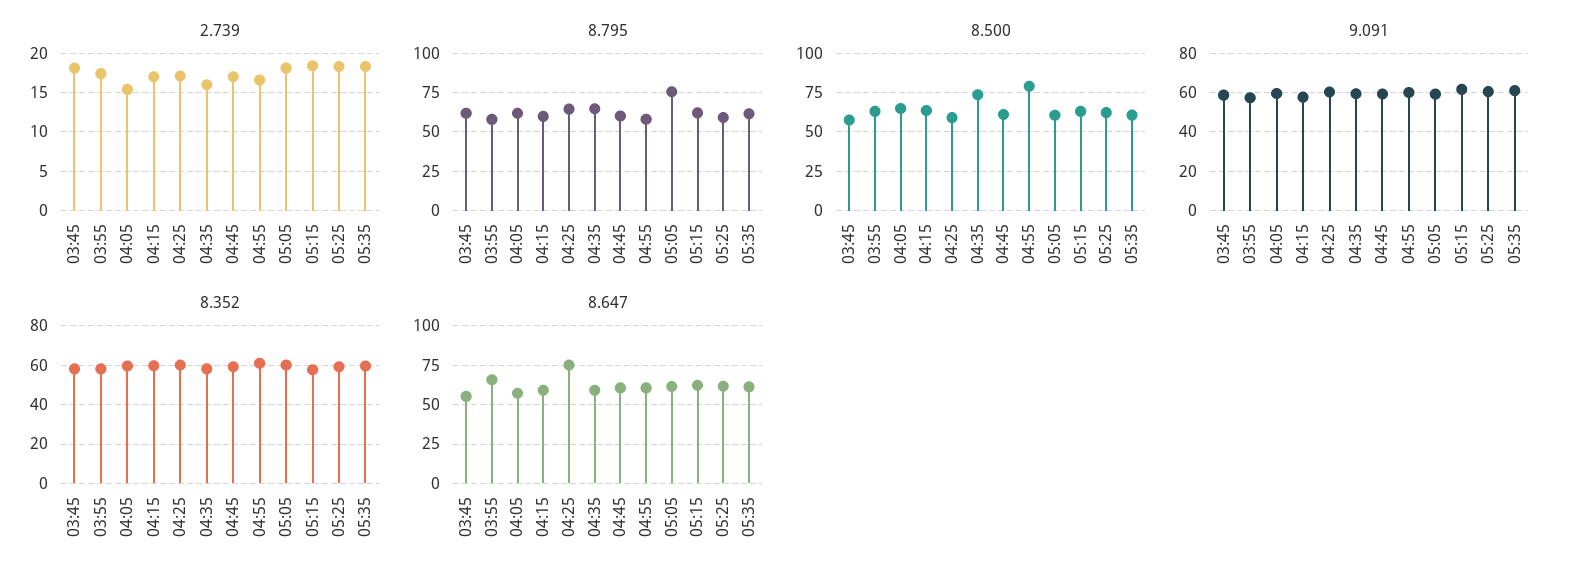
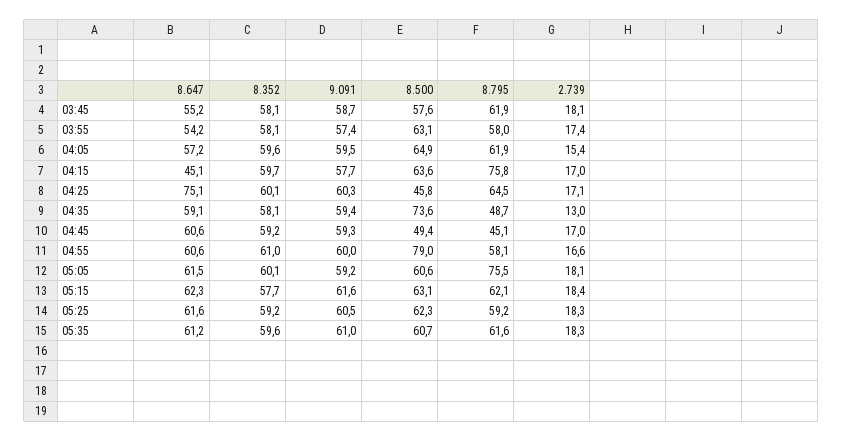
  {
    "2.739": {
      "03:45": 18.1,
      "03:55": 17.4,
      "04:05": 15.4,
      "04:15": 17,
      "04:25": 17.1,
-     "04:35": 16,
+     "04:35": 13,
      "04:45": 17,
      "04:55": 16.6,
      "05:05": 18.1,
      "05:15": 18.4,
      "05:25": 18.3,
      "05:35": 18.3
    },
    "8.795": {
      "03:45": 61.9,
      "03:55": 58,
      "04:05": 61.9,
-     "04:15": 60,
+     "04:15": 75.8,
      "04:25": 64.5,
-     "04:35": 65,
+     "04:35": 48.7,
-     "04:45": 60,
+     "04:45": 45.1,
      "04:55": 58.1,
      "05:05": 75.5,
      "05:15": 62.1,
      "05:25": 59.2,
      "05:35": 61.6
    },
    "8.500": {
      "03:45": 57.6,
      "03:55": 63.1,
      "04:05": 64.9,
      "04:15": 63.6,
-     "04:25": 60,
+     "04:25": 45.8,
      "04:35": 73.6,
-     "04:45": 60,
+     "04:45": 49.4,
      "04:55": 79,
      "05:05": 60.6,
      "05:15": 63.1,
      "05:25": 62.3,
      "05:35": 60.7
    },
    "9.091": {
      "03:45": 58.7,
      "03:55": 57.4,
      "04:05": 59.5,
      "04:15": 57.7,
      "04:25": 60.3,
      "04:35": 59.4,
      "04:45": 59.3,
      "04:55": 60,
      "05:05": 59.2,
      "05:15": 61.6,
      "05:25": 60.5,
      "05:35": 61
    },
    "8.352": {
      "03:45": 58.1,
      "03:55": 58.1,
      "04:05": 59.6,
      "04:15": 59.7,
      "04:25": 60.1,
      "04:35": 58.1,
      "04:45": 59.2,
      "04:55": 61,
      "05:05": 60.1,
      "05:15": 57.7,
      "05:25": 59.2,
      "05:35": 59.6
    },
    "8.647": {
      "03:45": 55.2,
-     "03:55": 65,
+     "03:55": 54.2,
      "04:05": 57.2,
-     "04:15": 60,
+     "04:15": 45.1,
      "04:25": 75.1,
      "04:35": 59.1,
      "04:45": 60.6,
      "04:55": 60.6,
      "05:05": 61.5,
      "05:15": 62.3,
      "05:25": 61.6,
      "05:35": 61.2
    }
  }

